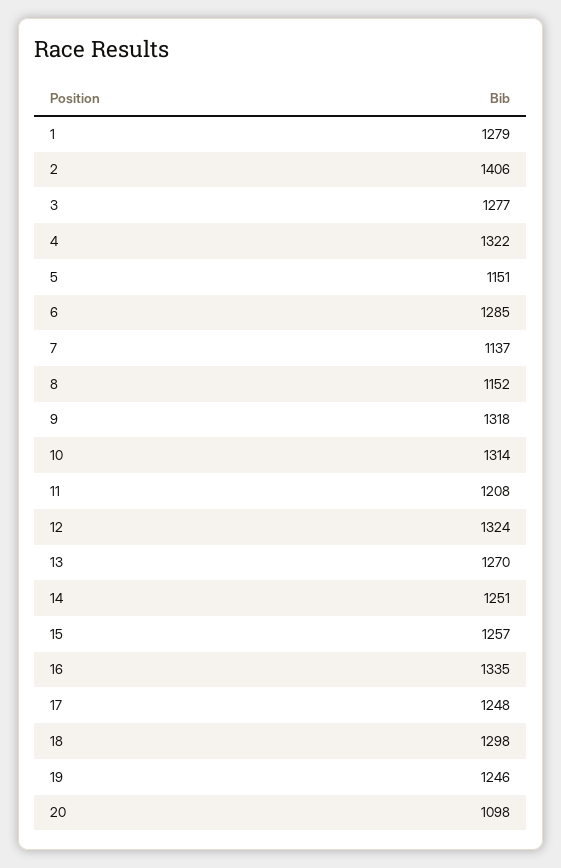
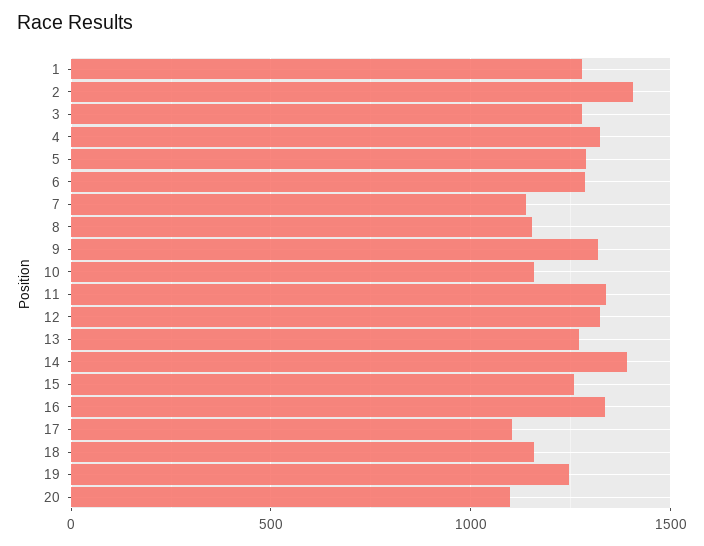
  {
    "1": 1279,
    "2": 1406,
    "3": 1277,
    "4": 1322,
-   "5": 1151,
+   "5": 1300,
    "6": 1285,
    "7": 1137,
    "8": 1152,
    "9": 1318,
-   "10": 1314,
+   "10": 1150,
-   "11": 1208,
+   "11": 1350,
    "12": 1324,
    "13": 1270,
-   "14": 1251,
+   "14": 1400,
    "15": 1257,
    "16": 1335,
-   "17": 1248,
+   "17": 1100,
-   "18": 1298,
+   "18": 1150,
    "19": 1246,
    "20": 1098
  }

